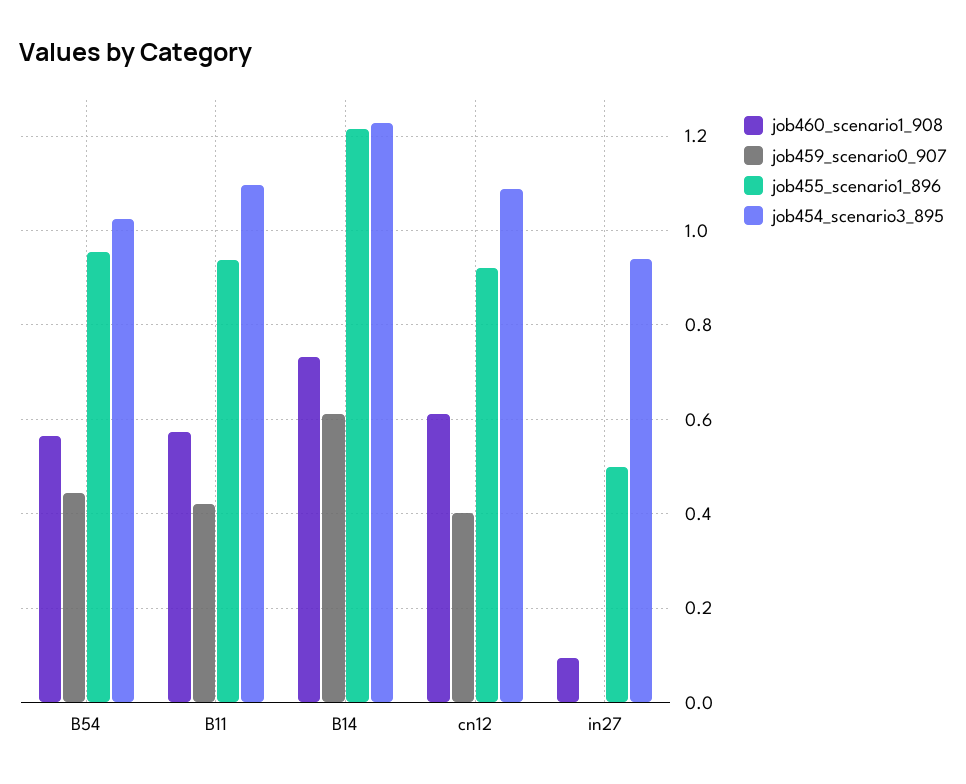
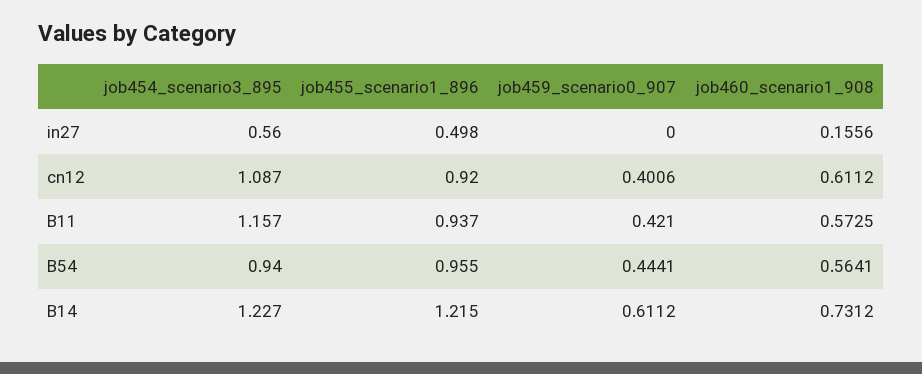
  {
    "job460_scenario1_908": {
      "B54": 0.5641,
      "B11": 0.5725,
      "B14": 0.7312,
      "cn12": 0.6112,
-     "in27": 0.1
+     "in27": 0.1556
    },
    "job459_scenario0_907": {
      "B54": 0.4441,
      "B11": 0.421,
      "B14": 0.6112,
      "cn12": 0.4006,
      "in27": 0
    },
    "job455_scenario1_896": {
      "B54": 0.955,
      "B11": 0.937,
      "B14": 1.215,
      "cn12": 0.92,
      "in27": 0.498
    },
    "job454_scenario3_895": {
-     "B54": 1.02,
+     "B54": 0.94,
-     "B11": 1.1,
+     "B11": 1.157,
      "B14": 1.227,
      "cn12": 1.087,
-     "in27": 0.94
+     "in27": 0.56
    }
  }

